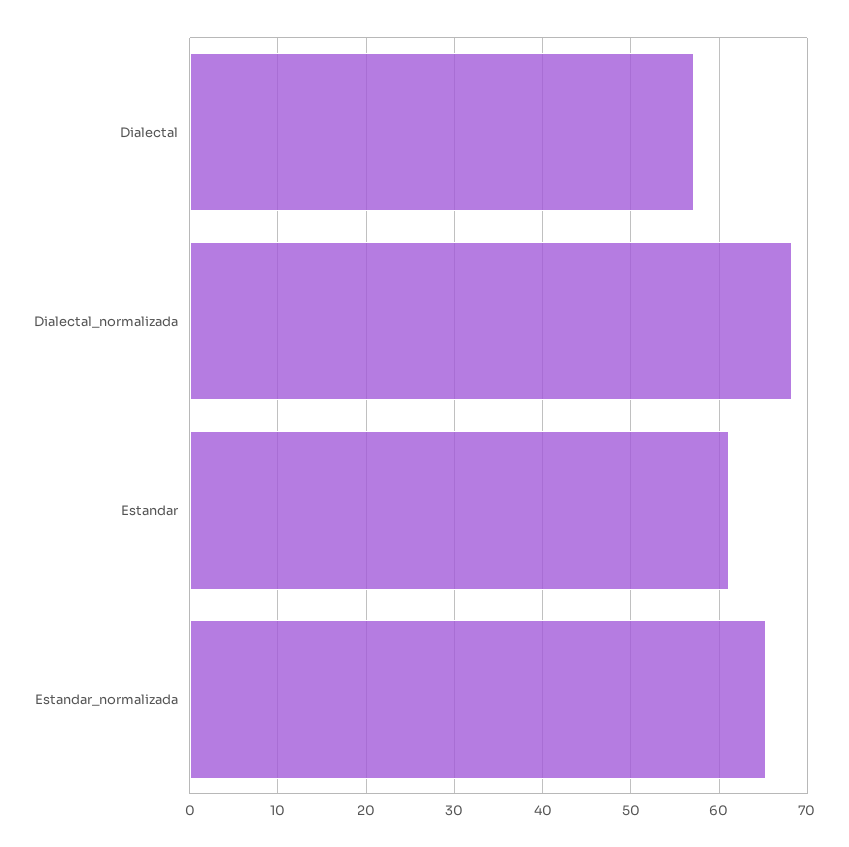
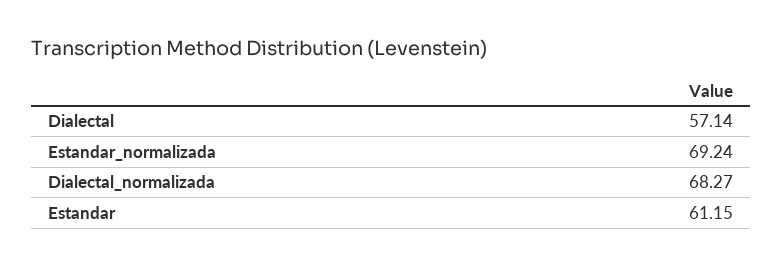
  {
    "Dialectal": 57.14,
    "Dialectal_normalizada": 68.27,
    "Estandar": 61.15,
-   "Estandar_normalizada": 65
+   "Estandar_normalizada": 69.24
  }

